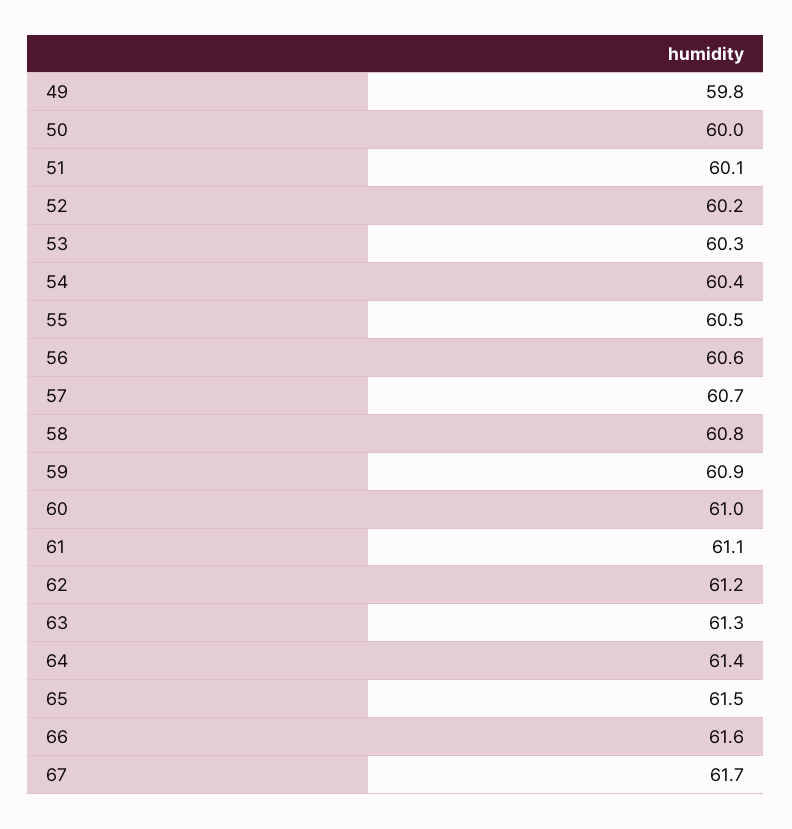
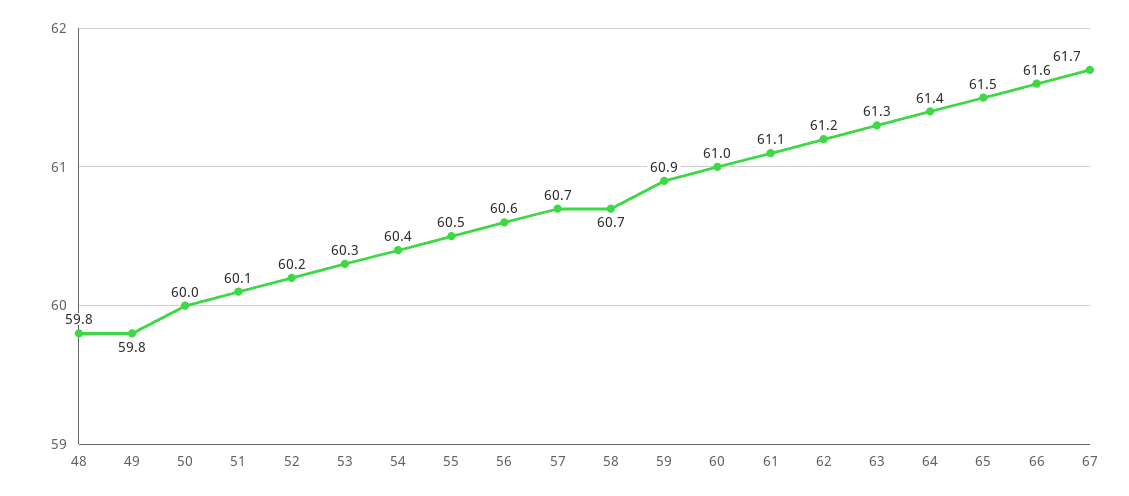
  {
    "49": 59.8,
    "50": 60,
    "51": 60.1,
    "52": 60.2,
    "53": 60.3,
    "54": 60.4,
    "55": 60.5,
    "56": 60.6,
    "57": 60.7,
-   "58": 60.8,
+   "58": 60.7,
    "59": 60.9,
    "60": 61,
    "61": 61.1,
    "62": 61.2,
    "63": 61.3,
    "64": 61.4,
    "65": 61.5,
    "66": 61.6,
-   "67": 61.7
+   "67": 61.7,
+   "48": 59.8
  }

